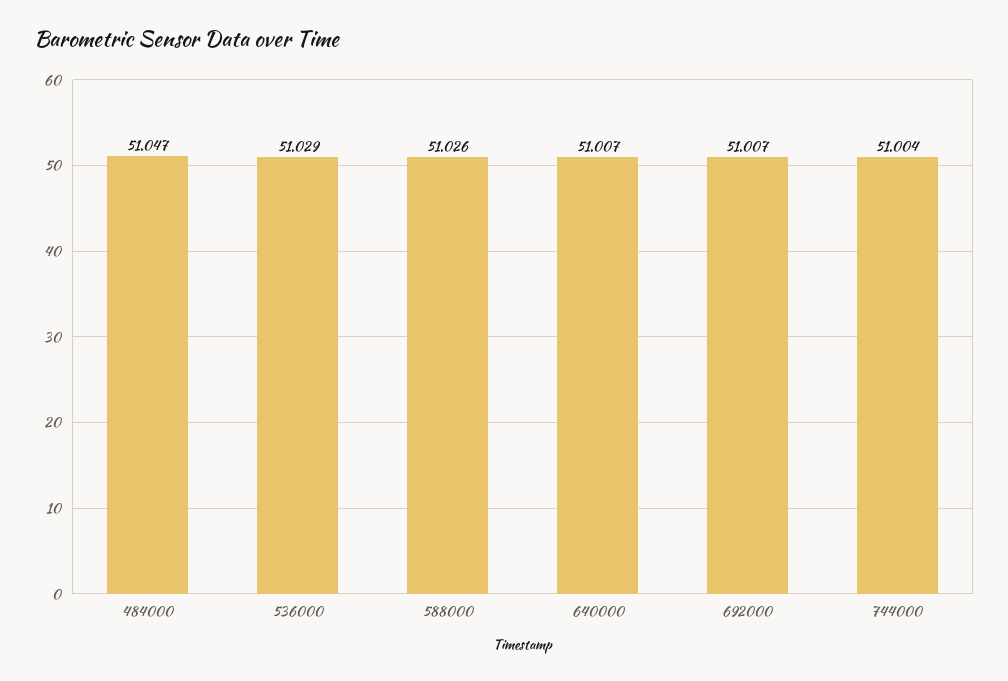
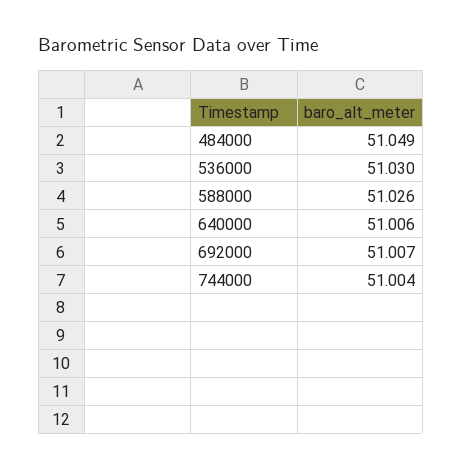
  {
-   "484000": 51.047,
+   "484000": 51.049,
-   "536000": 51.029,
+   "536000": 51.03,
    "588000": 51.026,
-   "640000": 51.007,
+   "640000": 51.006,
    "692000": 51.007,
    "744000": 51.004
  }

